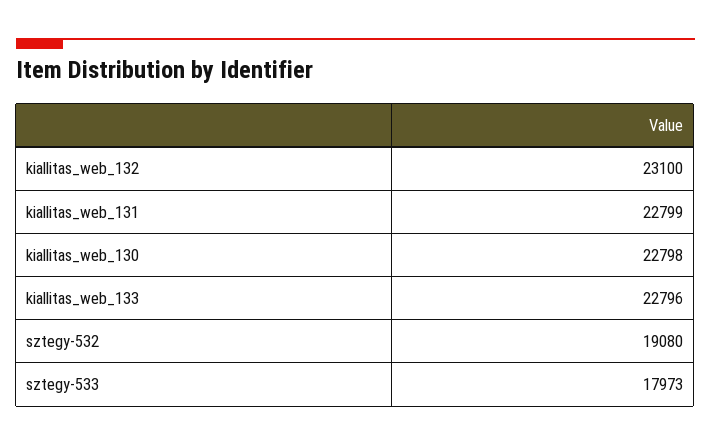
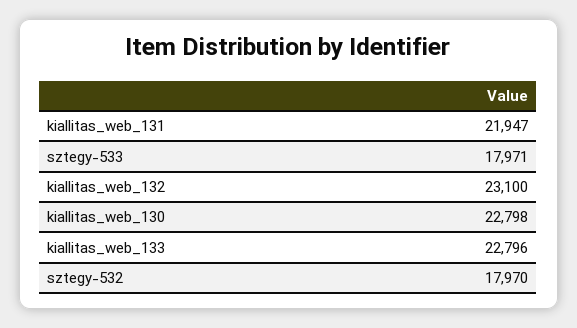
  {
    "kiallitas_web_132": 23100,
-   "kiallitas_web_131": 22799,
+   "kiallitas_web_131": 21947,
    "kiallitas_web_130": 22798,
    "kiallitas_web_133": 22796,
-   "sztegy-532": 19080,
+   "sztegy-532": 17970,
-   "sztegy-533": 17973
+   "sztegy-533": 17971
  }

